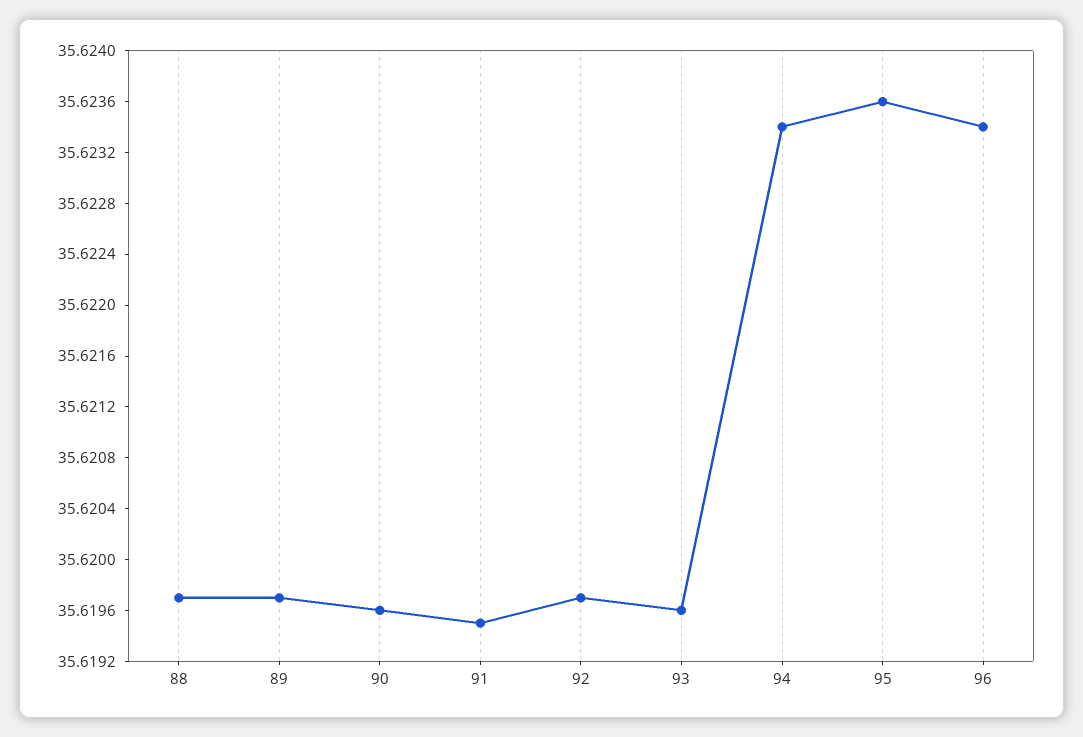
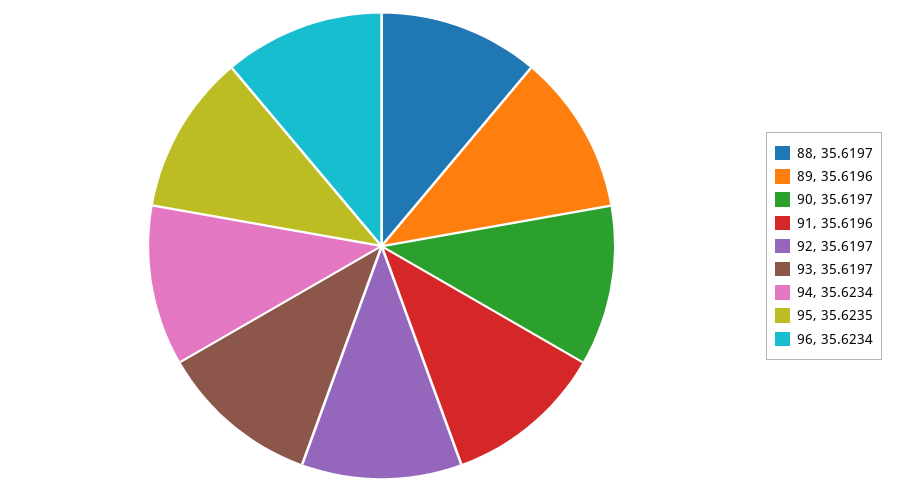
  {
    "88": 35.6197,
-   "89": 35.6197,
+   "89": 35.6196,
-   "90": 35.6196,
+   "90": 35.6197,
-   "91": 35.6195,
+   "91": 35.6196,
    "92": 35.6197,
-   "93": 35.6196,
+   "93": 35.6197,
    "94": 35.6234,
-   "95": 35.6236,
+   "95": 35.6235,
    "96": 35.6234
  }

